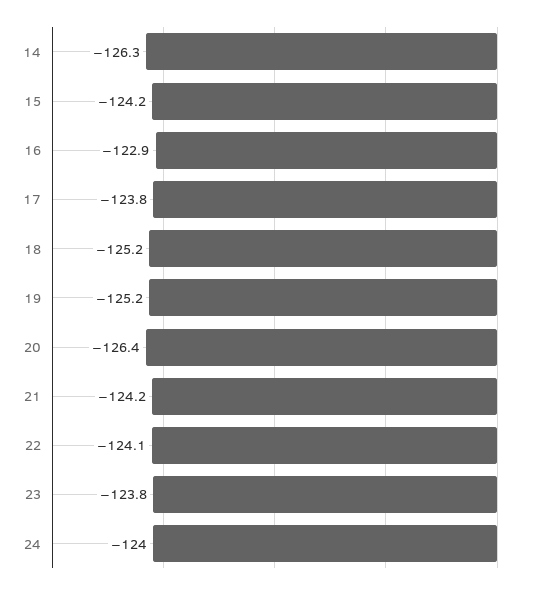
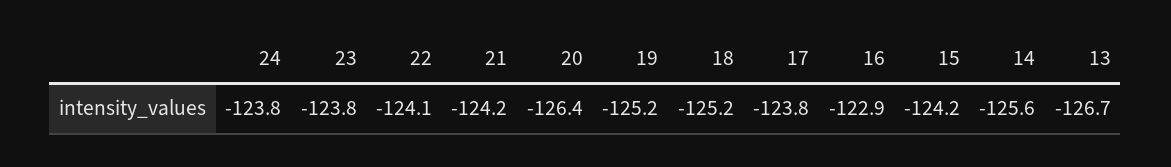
  {
-   "14": -126.3,
+   "14": -125.6,
    "15": -124.2,
    "16": -122.9,
    "17": -123.8,
    "18": -125.2,
    "19": -125.2,
    "20": -126.4,
    "21": -124.2,
    "22": -124.1,
    "23": -123.8,
-   "24": -124
+   "24": -123.8,
+   "13": -126.7
  }

